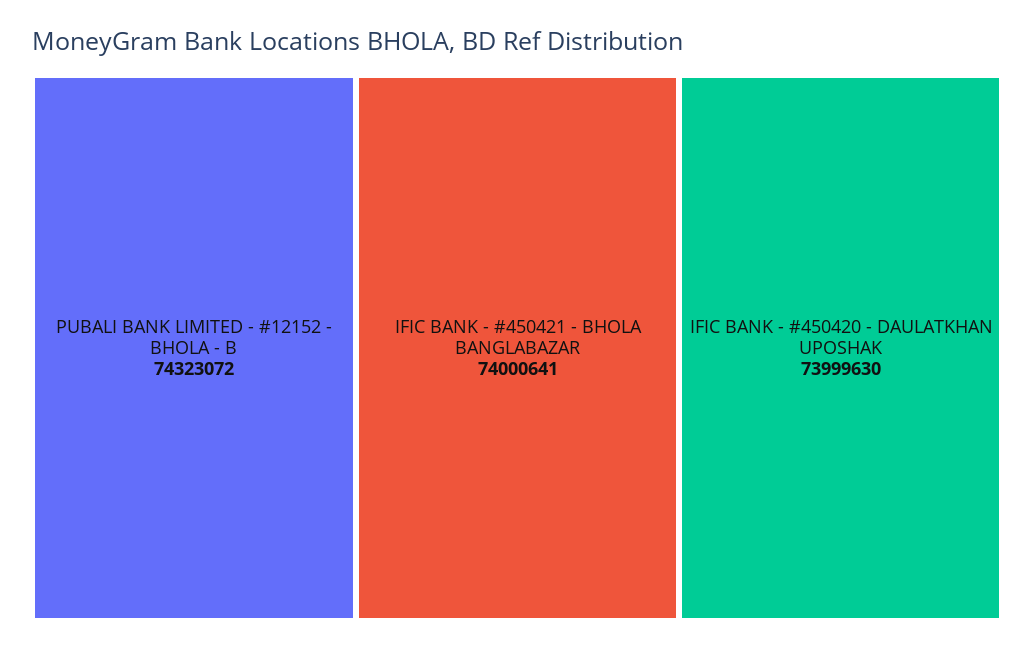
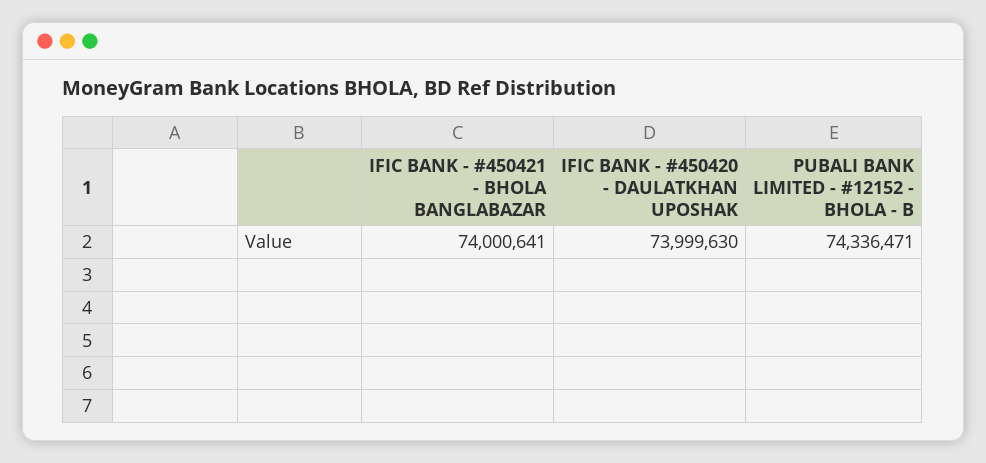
  {
-   "PUBALI BANK LIMITED - #12152 - BHOLA - B": 74323072,
+   "PUBALI BANK LIMITED - #12152 - BHOLA - B": 74336471,
    "IFIC BANK - #450421 - BHOLA BANGLABAZAR": 74000641,
    "IFIC BANK - #450420 - DAULATKHAN UPOSHAK": 73999630
  }

